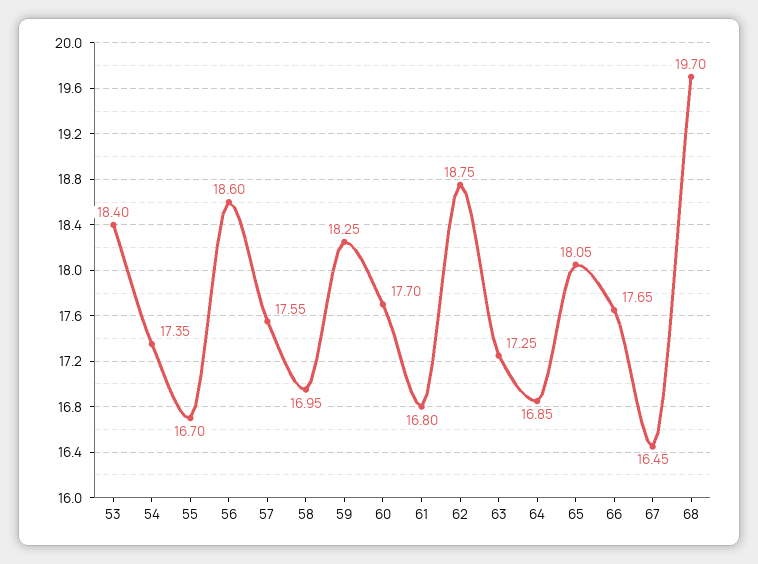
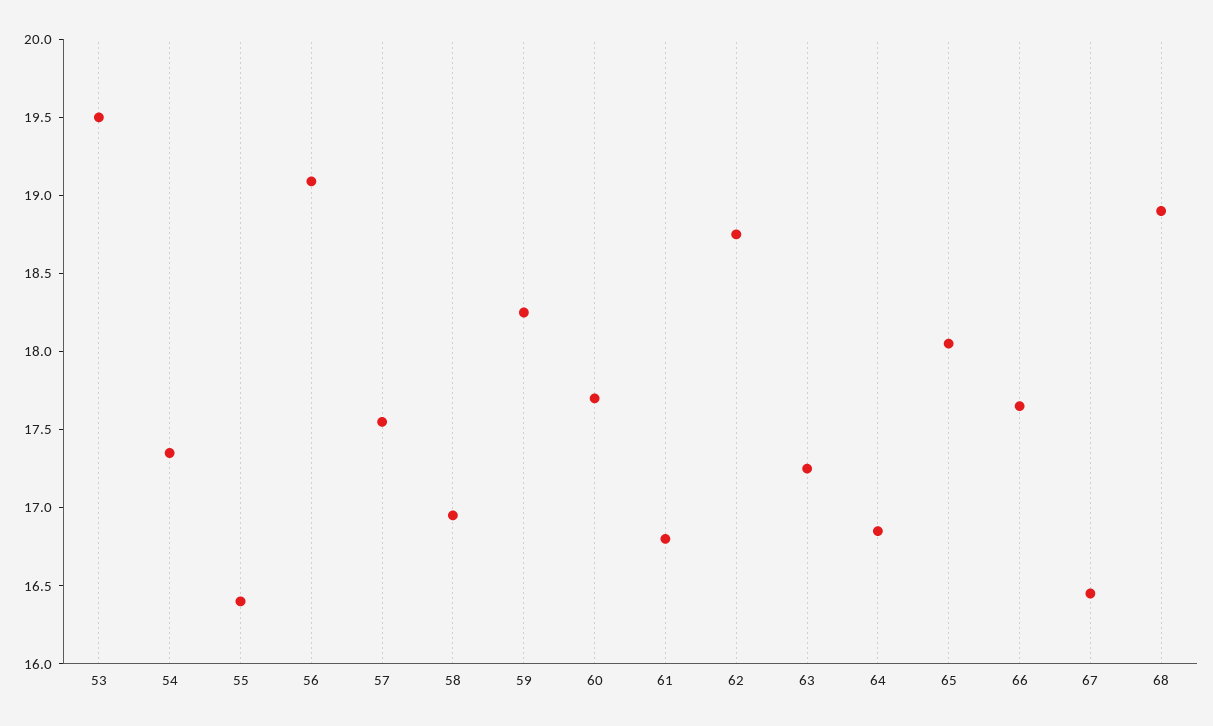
  {
-   "53": 18.4,
+   "53": 19.5,
    "54": 17.35,
-   "55": 16.7,
+   "55": 16.4,
-   "56": 18.6,
+   "56": 19.1,
    "57": 17.55,
    "58": 16.95,
    "59": 18.25,
    "60": 17.7,
    "61": 16.8,
    "62": 18.75,
    "63": 17.25,
    "64": 16.85,
    "65": 18.05,
    "66": 17.65,
    "67": 16.45,
-   "68": 19.7
+   "68": 18.9
  }

